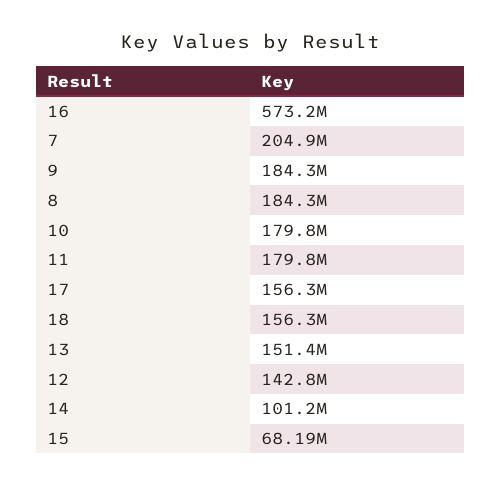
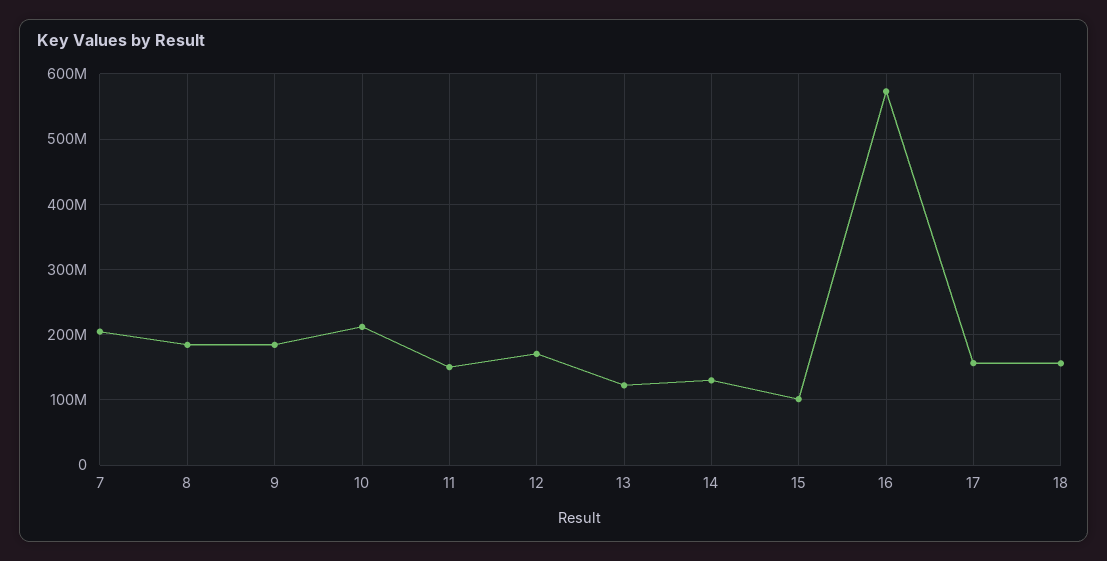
  {
    "16": 573200000,
    "7": 204900000,
    "9": 184300000,
    "8": 184300000,
-   "10": 179800000,
+   "10": 210000000,
-   "11": 179800000,
+   "11": 150000000,
    "17": 156300000,
    "18": 156300000,
-   "13": 151400000,
+   "13": 120000000,
-   "12": 142800000,
+   "12": 170000000,
-   "14": 101200000,
+   "14": 130000000,
-   "15": 68190000
+   "15": 100000000
  }

